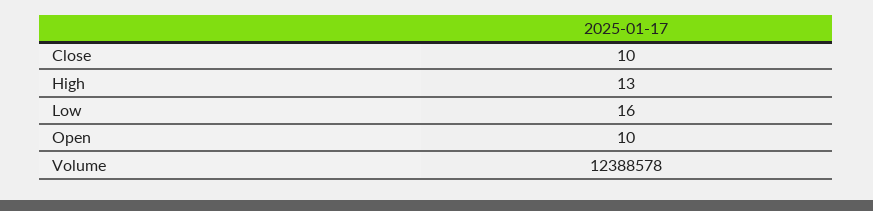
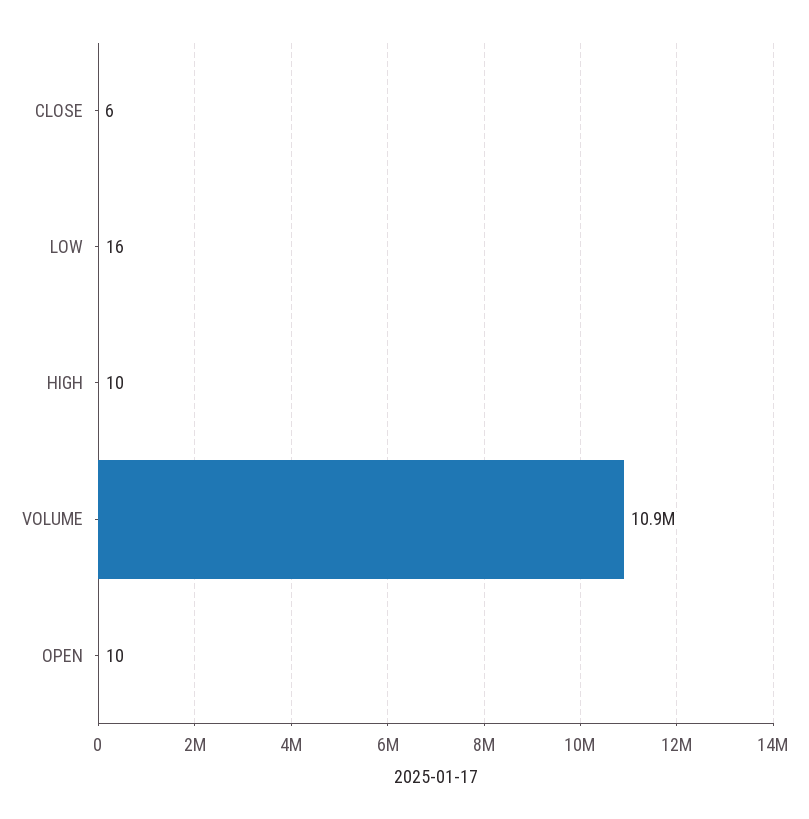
  {
-   "Close": 10,
+   "Close": 6,
-   "High": 13,
+   "High": 10,
    "Low": 16,
    "Open": 10,
-   "Volume": 12388578
+   "Volume": 10900000
  }

